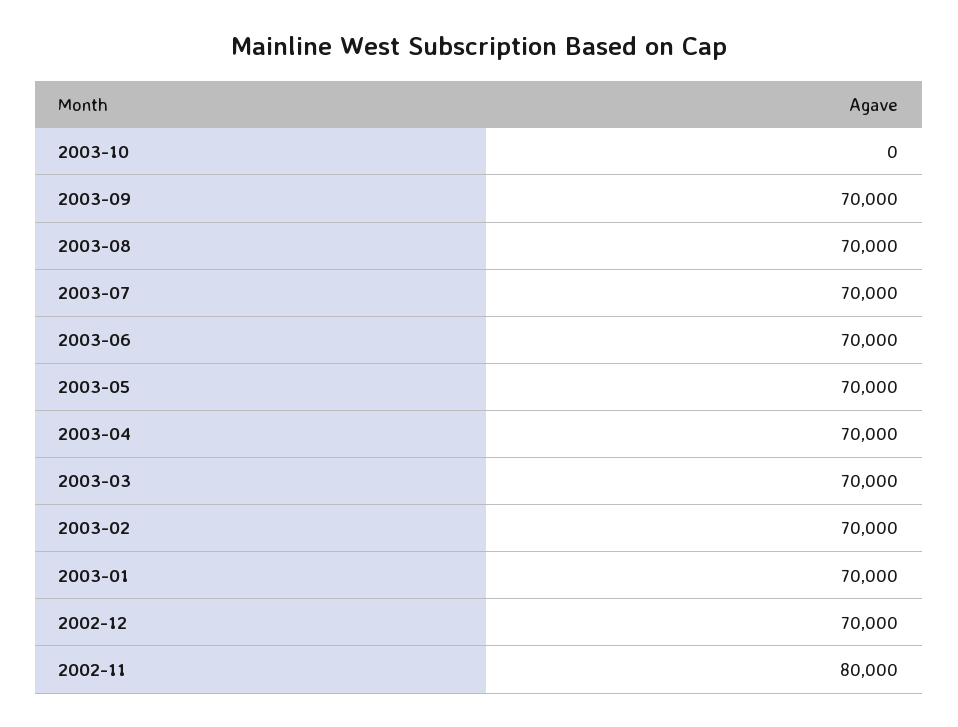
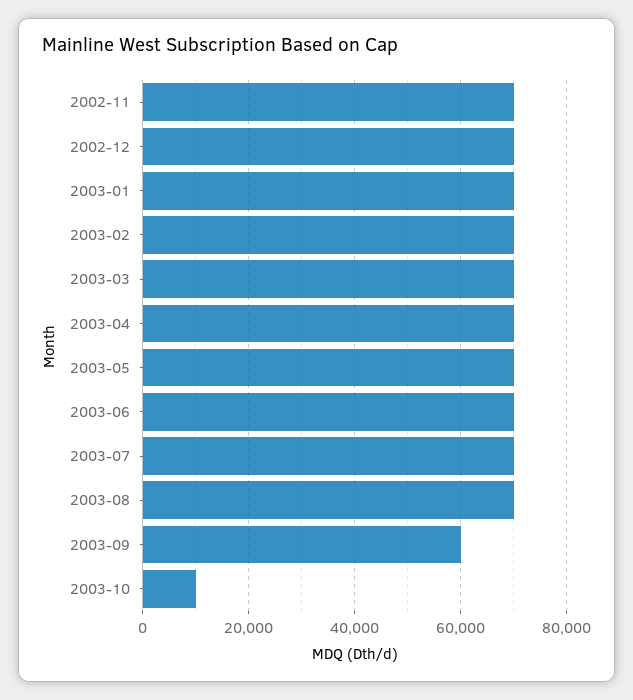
  {
-   "2003-10": 0,
+   "2003-10": 10000,
-   "2003-09": 70000,
+   "2003-09": 60000,
    "2003-08": 70000,
    "2003-07": 70000,
    "2003-06": 70000,
    "2003-05": 70000,
    "2003-04": 70000,
    "2003-03": 70000,
    "2003-02": 70000,
    "2003-01": 70000,
    "2002-12": 70000,
-   "2002-11": 80000
+   "2002-11": 70000
  }

